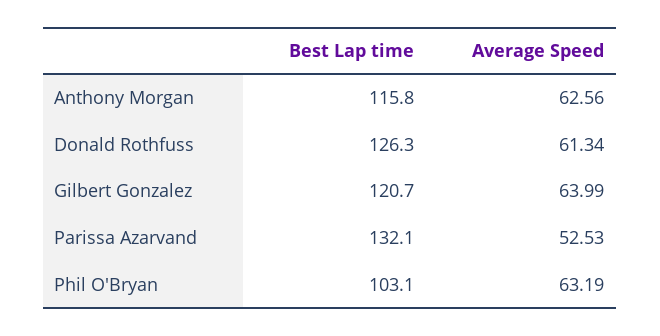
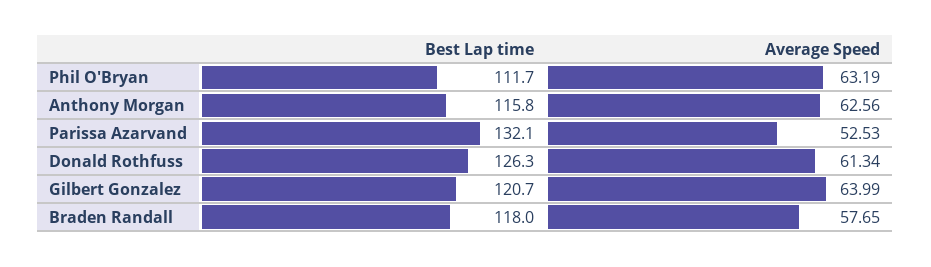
  {
    "Best Lap time": {
      "Anthony Morgan": 115.8,
      "Donald Rothfuss": 126.3,
      "Gilbert Gonzalez": 120.7,
      "Parissa Azarvand": 132.1,
-     "Phil O'Bryan": 103.1
+     "Phil O'Bryan": 111.7,
+     "Braden Randall": 118
    },
    "Average Speed": {
      "Anthony Morgan": 62.56,
      "Donald Rothfuss": 61.34,
      "Gilbert Gonzalez": 63.99,
      "Parissa Azarvand": 52.53,
-     "Phil O'Bryan": 63.19
+     "Phil O'Bryan": 63.19,
+     "Braden Randall": 57.65
    }
  }

